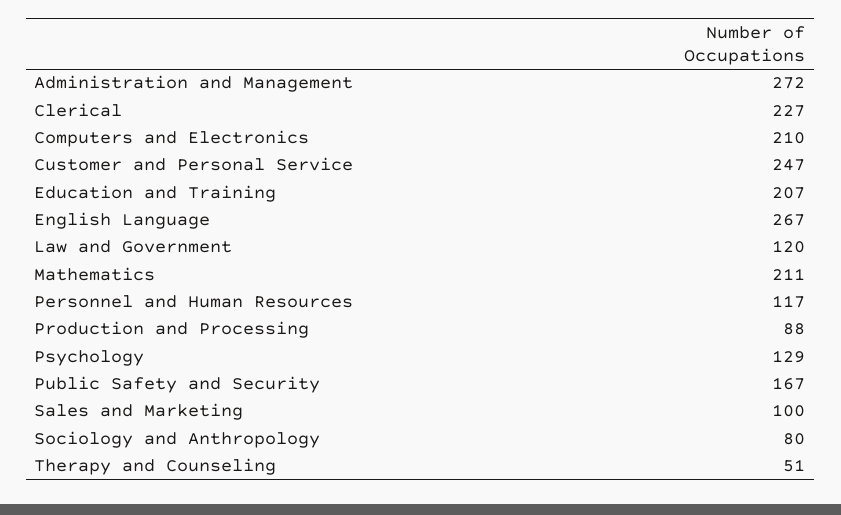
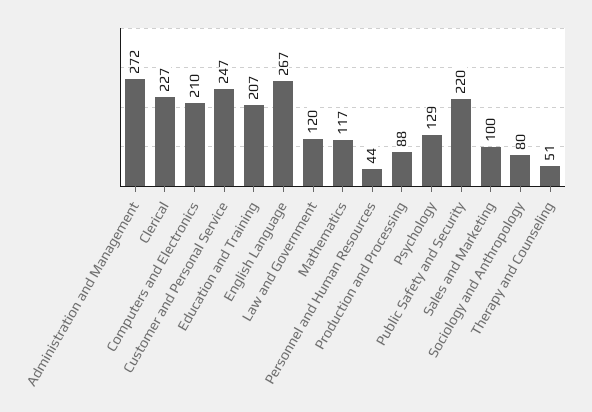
  {
    "Administration and Management": 272,
    "Clerical": 227,
    "Computers and Electronics": 210,
    "Customer and Personal Service": 247,
    "Education and Training": 207,
    "English Language": 267,
    "Law and Government": 120,
-   "Mathematics": 211,
+   "Mathematics": 117,
-   "Personnel and Human Resources": 117,
+   "Personnel and Human Resources": 44,
    "Production and Processing": 88,
    "Psychology": 129,
-   "Public Safety and Security": 167,
+   "Public Safety and Security": 220,
    "Sales and Marketing": 100,
    "Sociology and Anthropology": 80,
    "Therapy and Counseling": 51
  }

